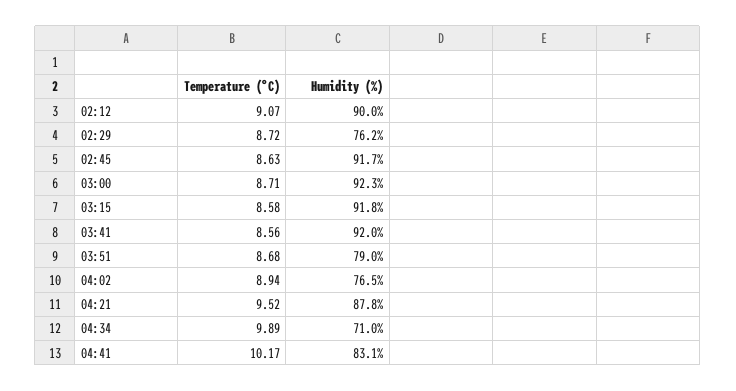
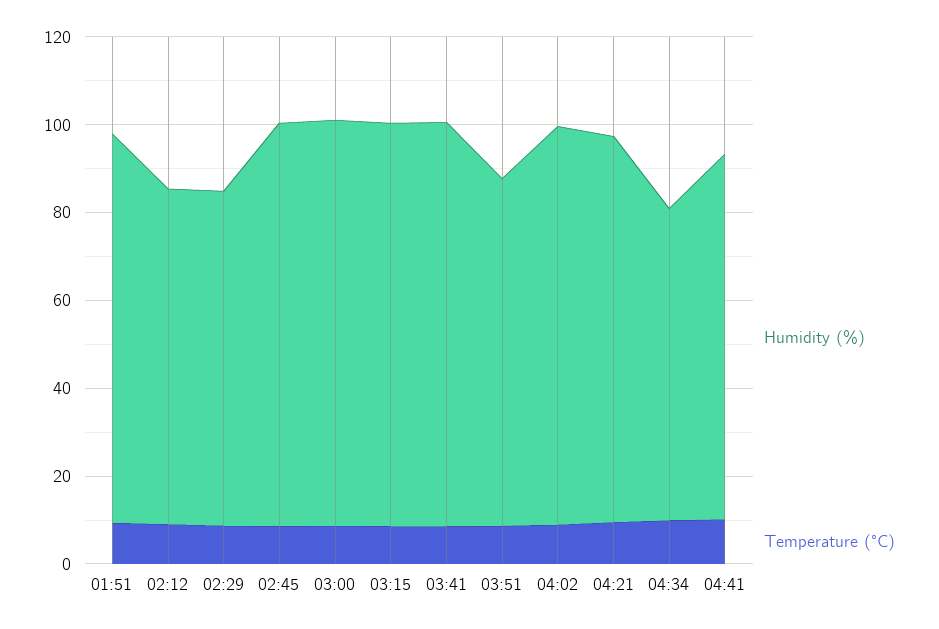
  {
    "Temperature (°C)": {
      "02:12": 9.07,
      "02:29": 8.72,
      "02:45": 8.63,
      "03:00": 8.71,
      "03:15": 8.58,
      "03:41": 8.56,
      "03:51": 8.68,
      "04:02": 8.94,
      "04:21": 9.52,
      "04:34": 9.89,
-     "04:41": 10.17
+     "04:41": 10.17,
+     "01:51": 10
    },
    "Humidity (%)": {
-     "02:12": 90,
+     "02:12": 75,
      "02:29": 76.2,
      "02:45": 91.7,
      "03:00": 92.3,
      "03:15": 91.8,
      "03:41": 92,
      "03:51": 79,
-     "04:02": 76.5,
+     "04:02": 90,
      "04:21": 87.8,
      "04:34": 71,
-     "04:41": 83.1
+     "04:41": 83.1,
+     "01:51": 90
    }
  }

